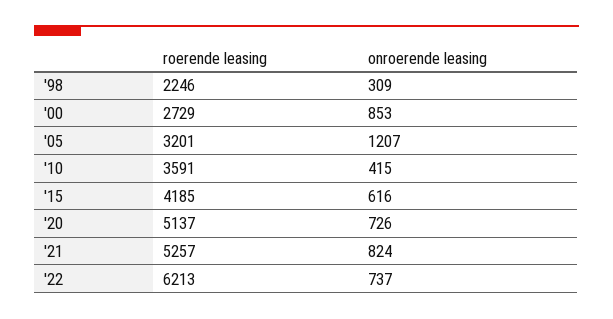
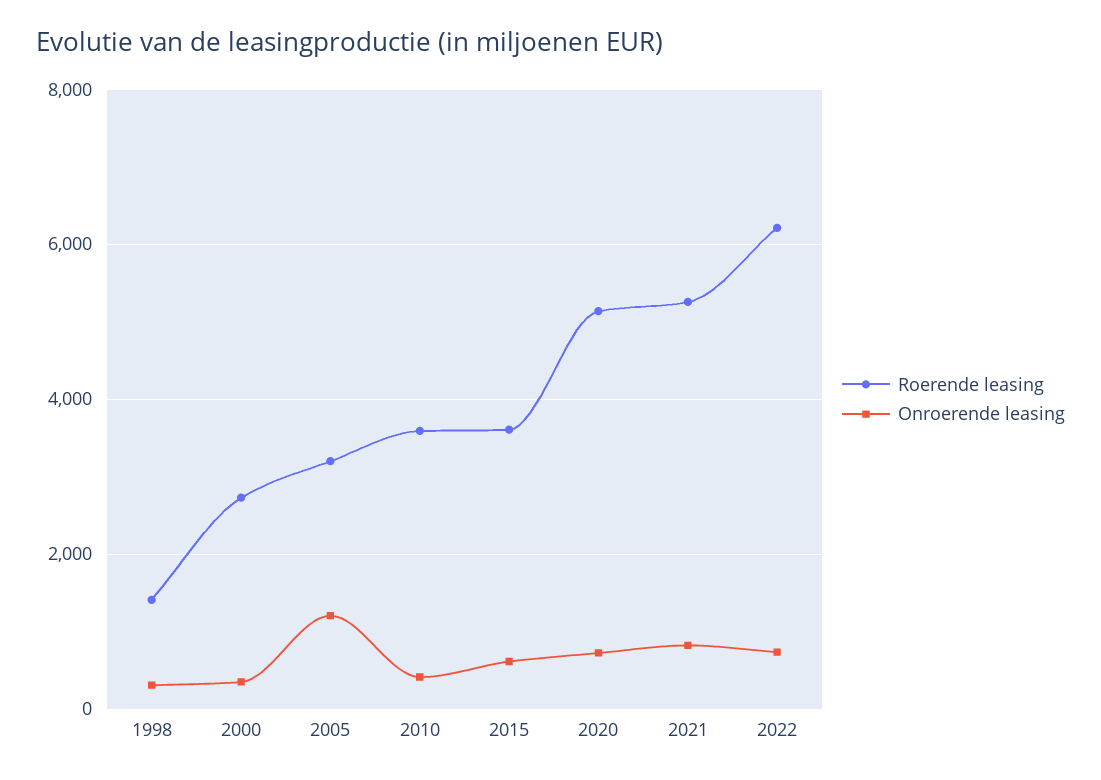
  {
    "roerende leasing": {
-     "'98": 2246,
+     "'98": 1400,
      "'00": 2729,
      "'05": 3201,
      "'10": 3591,
-     "'15": 4185,
+     "'15": 3600,
      "'20": 5137,
      "'21": 5257,
      "'22": 6213
    },
    "onroerende leasing": {
      "'98": 309,
-     "'00": 853,
+     "'00": 400,
      "'05": 1207,
      "'10": 415,
      "'15": 616,
      "'20": 726,
      "'21": 824,
      "'22": 737
    }
  }

